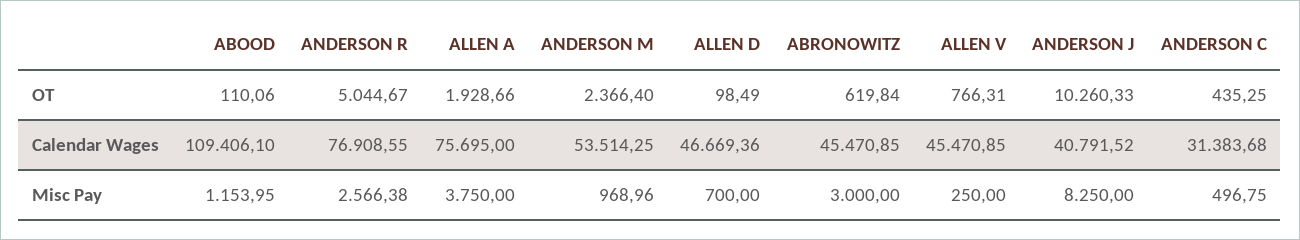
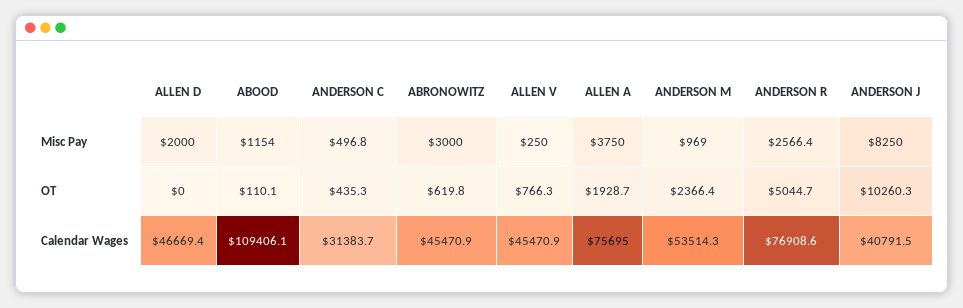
  {
    "ABOOD": {
      "OT": 110.06,
      "Calendar Wages": 109406.1,
      "Misc Pay": 1153.95
    },
    "ANDERSON R": {
      "OT": 5044.67,
      "Calendar Wages": 76908.55,
      "Misc Pay": 2566.38
    },
    "ALLEN A": {
      "OT": 1928.66,
      "Calendar Wages": 75695,
      "Misc Pay": 3750
    },
    "ANDERSON M": {
      "OT": 2366.4,
      "Calendar Wages": 53514.25,
      "Misc Pay": 968.96
    },
    "ALLEN D": {
-     "OT": 98.49,
+     "OT": 0,
      "Calendar Wages": 46669.36,
-     "Misc Pay": 700
+     "Misc Pay": 2000
    },
    "ABRONOWITZ": {
      "OT": 619.84,
      "Calendar Wages": 45470.85,
      "Misc Pay": 3000
    },
    "ALLEN V": {
      "OT": 766.31,
      "Calendar Wages": 45470.85,
      "Misc Pay": 250
    },
    "ANDERSON J": {
      "OT": 10260.33,
      "Calendar Wages": 40791.52,
      "Misc Pay": 8250
    },
    "ANDERSON C": {
      "OT": 435.25,
      "Calendar Wages": 31383.68,
      "Misc Pay": 496.75
    }
  }

